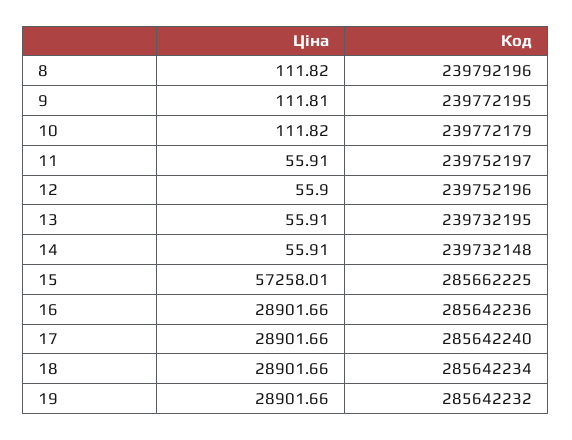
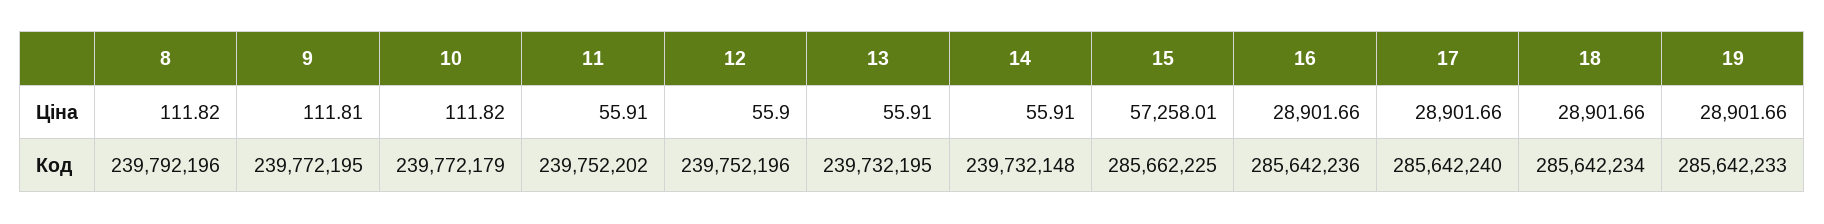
  {
    "Ціна": {
      "8": 111.82,
      "9": 111.81,
      "10": 111.82,
      "11": 55.91,
      "12": 55.9,
      "13": 55.91,
      "14": 55.91,
      "15": 57258.01,
      "16": 28901.66,
      "17": 28901.66,
      "18": 28901.66,
      "19": 28901.66
    },
    "Код": {
      "8": 239792196,
      "9": 239772195,
      "10": 239772179,
-     "11": 239752197,
+     "11": 239752202,
      "12": 239752196,
      "13": 239732195,
      "14": 239732148,
      "15": 285662225,
      "16": 285642236,
      "17": 285642240,
      "18": 285642234,
-     "19": 285642232
+     "19": 285642233
    }
  }

